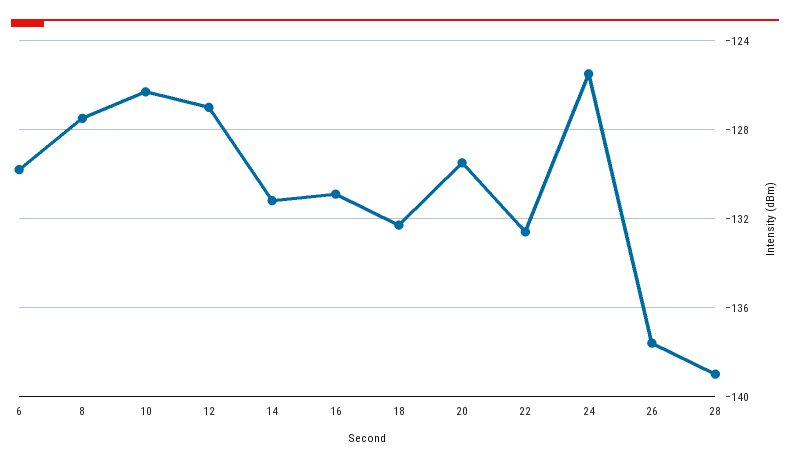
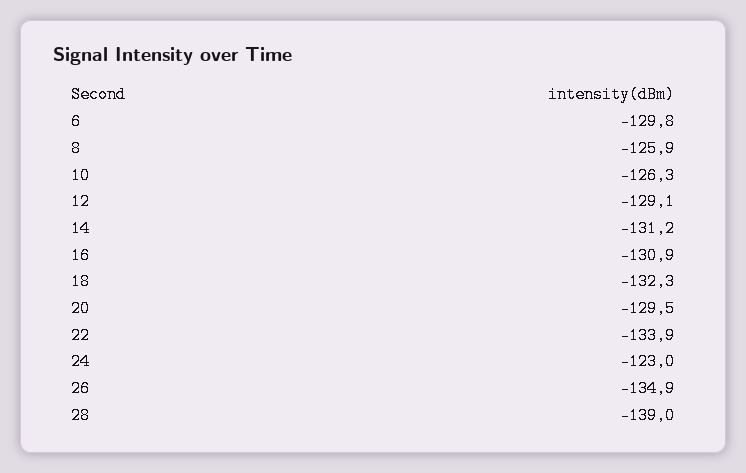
  {
    "6": -129.8,
-   "8": -127.5,
+   "8": -125.9,
    "10": -126.3,
-   "12": -127,
+   "12": -129.1,
    "14": -131.2,
    "16": -130.9,
    "18": -132.3,
    "20": -129.5,
-   "22": -132.5,
+   "22": -133.9,
-   "24": -125.5,
+   "24": -123,
-   "26": -137.5,
+   "26": -134.9,
    "28": -139
  }

